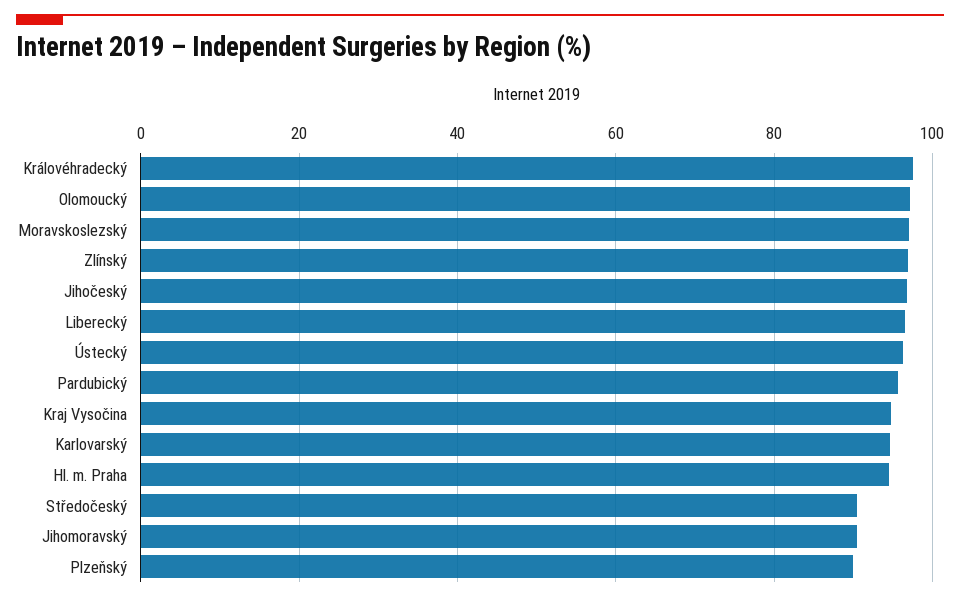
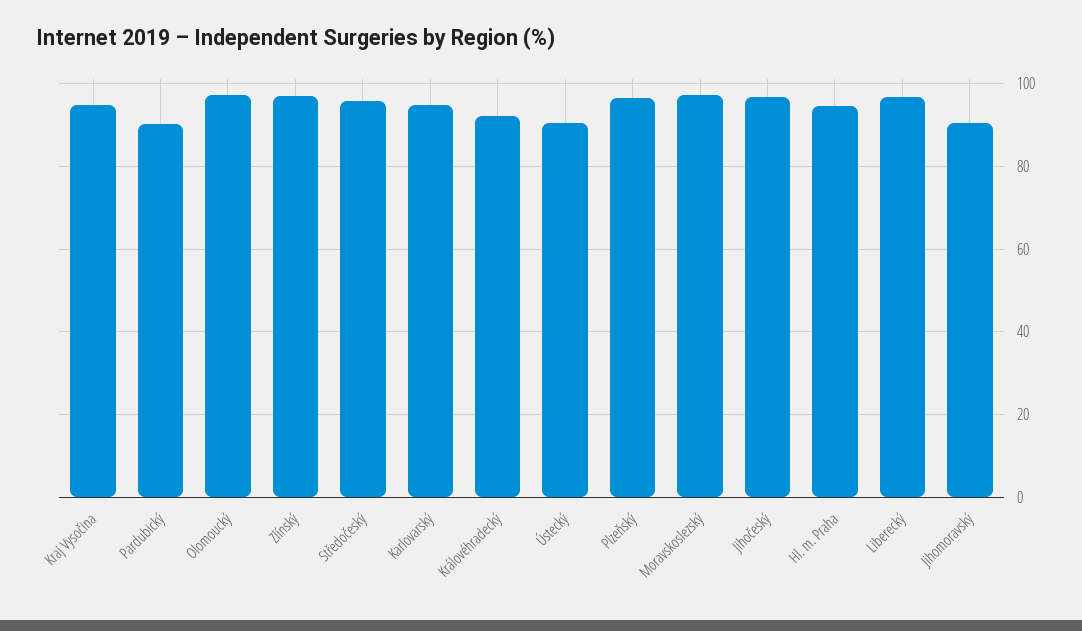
  {
-   "Královéhradecký": 98,
+   "Královéhradecký": 92,
    "Olomoucký": 98,
    "Moravskoslezský": 98,
    "Zlínský": 96,
    "Jihočeský": 96,
    "Liberecký": 96,
-   "Ústecký": 96,
+   "Ústecký": 90,
-   "Pardubický": 96,
+   "Pardubický": 90,
    "Kraj Vysočina": 94,
    "Karlovarský": 94,
    "Hl. m. Praha": 94,
-   "Středočeský": 90,
+   "Středočeský": 96,
    "Jihomoravský": 90,
-   "Plzeňský": 90
+   "Plzeňský": 96
  }

